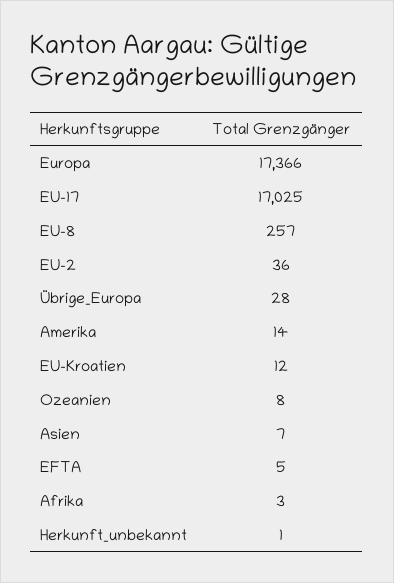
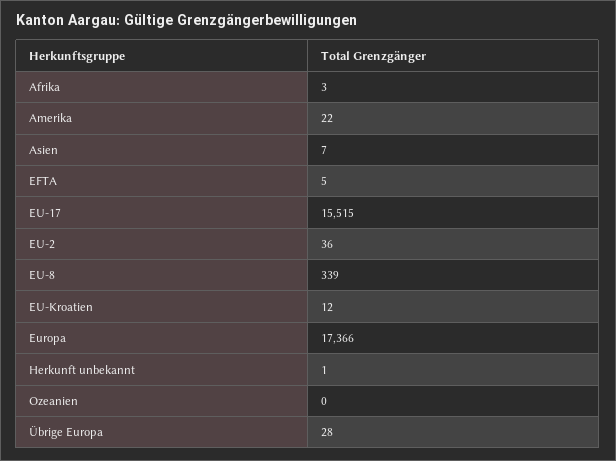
  {
    "Europa": 17366,
-   "EU-17": 17025,
+   "EU-17": 15515,
-   "EU-8": 257,
+   "EU-8": 339,
    "EU-2": 36,
    "Übrige_Europa": 28,
-   "Amerika": 14,
+   "Amerika": 22,
    "EU-Kroatien": 12,
-   "Ozeanien": 8,
+   "Ozeanien": 0,
    "Asien": 7,
    "EFTA": 5,
    "Afrika": 3,
    "Herkunft_unbekannt": 1
  }

